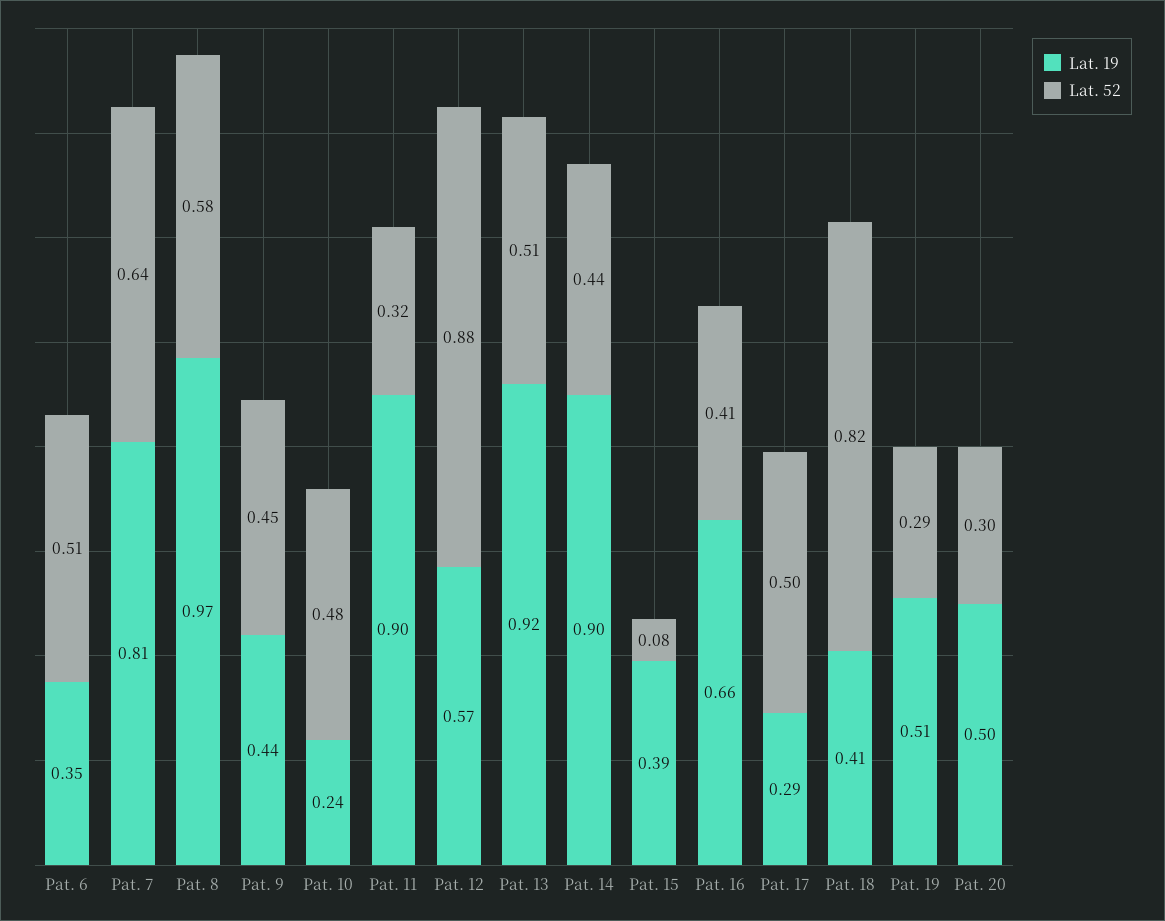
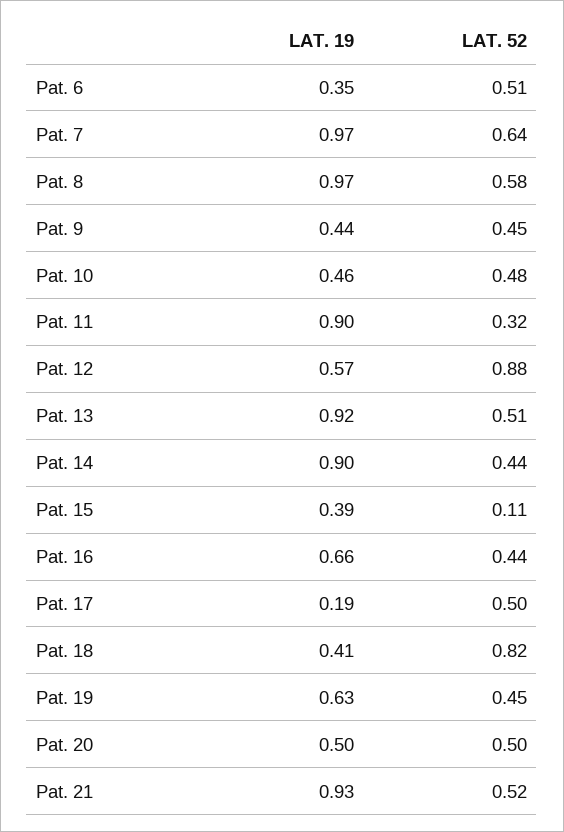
  {
    "Lat. 19": {
      "Pat. 6": 0.35,
-     "Pat. 7": 0.81,
+     "Pat. 7": 0.97,
      "Pat. 8": 0.97,
      "Pat. 9": 0.44,
-     "Pat. 10": 0.24,
+     "Pat. 10": 0.46,
      "Pat. 11": 0.9,
      "Pat. 12": 0.57,
      "Pat. 13": 0.92,
      "Pat. 14": 0.9,
      "Pat. 15": 0.39,
      "Pat. 16": 0.66,
-     "Pat. 17": 0.29,
+     "Pat. 17": 0.19,
      "Pat. 18": 0.41,
-     "Pat. 19": 0.51,
+     "Pat. 19": 0.63,
-     "Pat. 20": 0.5
+     "Pat. 20": 0.5,
+     "Pat. 21": 0.93
    },
    "Lat. 52": {
      "Pat. 6": 0.51,
      "Pat. 7": 0.64,
      "Pat. 8": 0.58,
      "Pat. 9": 0.45,
      "Pat. 10": 0.48,
      "Pat. 11": 0.32,
      "Pat. 12": 0.88,
      "Pat. 13": 0.51,
      "Pat. 14": 0.44,
-     "Pat. 15": 0.08,
+     "Pat. 15": 0.11,
-     "Pat. 16": 0.41,
+     "Pat. 16": 0.44,
      "Pat. 17": 0.5,
      "Pat. 18": 0.82,
-     "Pat. 19": 0.29,
+     "Pat. 19": 0.45,
-     "Pat. 20": 0.3
+     "Pat. 20": 0.5,
+     "Pat. 21": 0.52
    }
  }

